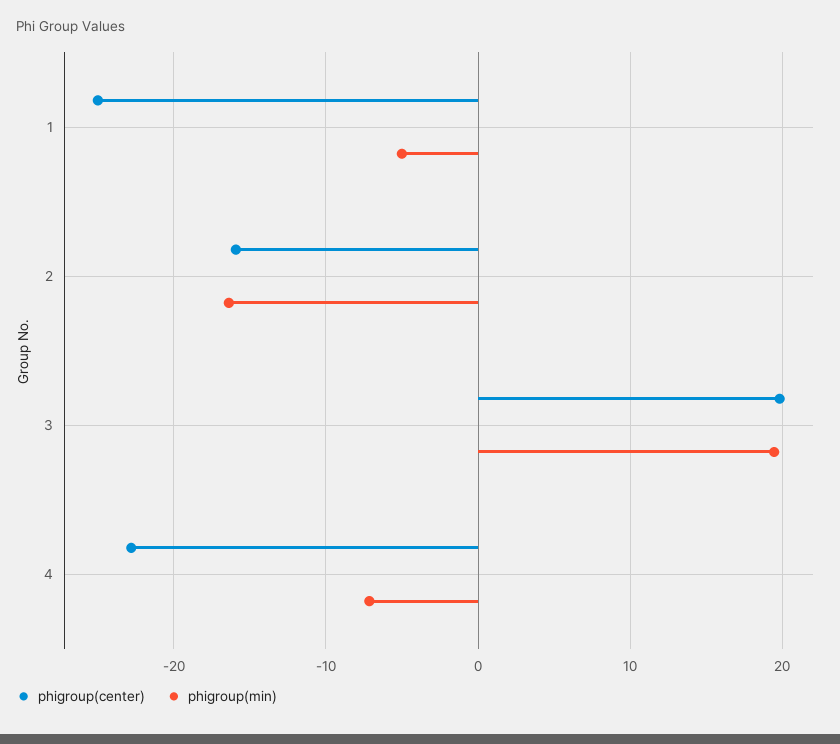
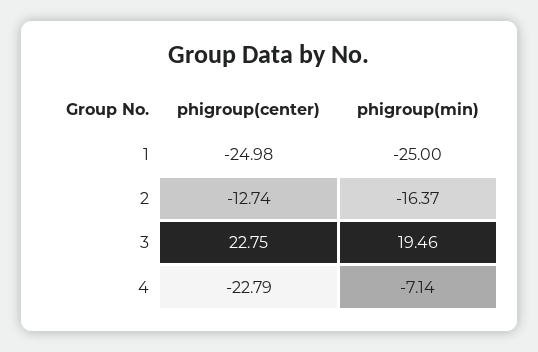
  {
    "phigroup(center)": {
      "1": -24.98,
-     "2": -16,
+     "2": -12.74,
-     "3": 20,
+     "3": 22.75,
      "4": -22.79
    },
    "phigroup(min)": {
-     "1": -5,
+     "1": -25,
      "2": -16.37,
      "3": 19.46,
      "4": -7.14
    }
  }

